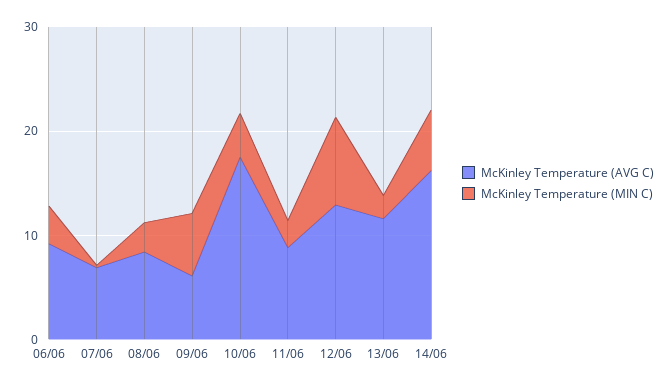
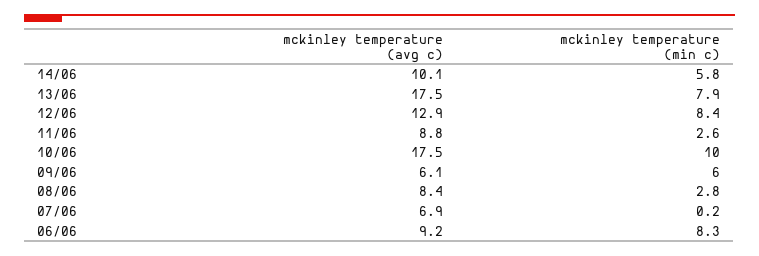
  {
    "McKinley Temperature (AVG C)": {
      "06/06": 9.2,
      "07/06": 6.9,
      "08/06": 8.4,
      "09/06": 6.1,
      "10/06": 17.5,
      "11/06": 8.8,
      "12/06": 12.9,
-     "13/06": 12,
+     "13/06": 17.5,
-     "14/06": 16
+     "14/06": 10.1
    },
    "McKinley Temperature (MIN C)": {
-     "06/06": 4,
+     "06/06": 8.3,
      "07/06": 0.2,
      "08/06": 2.8,
      "09/06": 6,
-     "10/06": 4,
+     "10/06": 10,
      "11/06": 2.6,
      "12/06": 8.4,
-     "13/06": 2,
+     "13/06": 7.9,
      "14/06": 5.8
    }
  }

